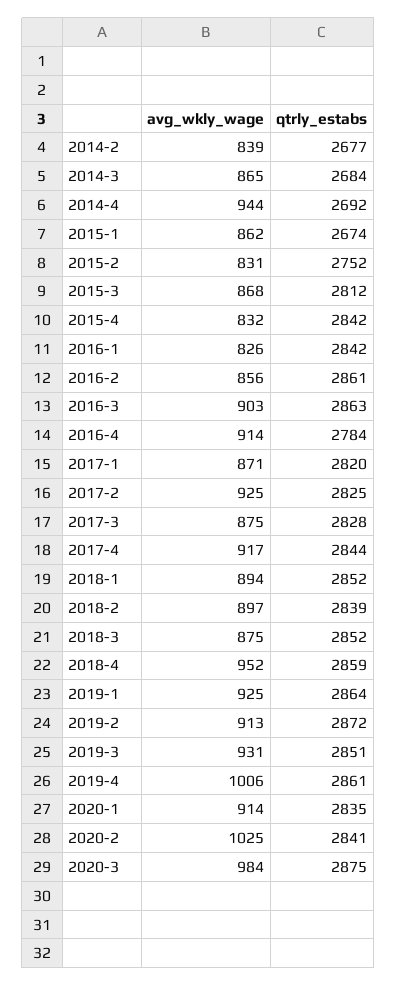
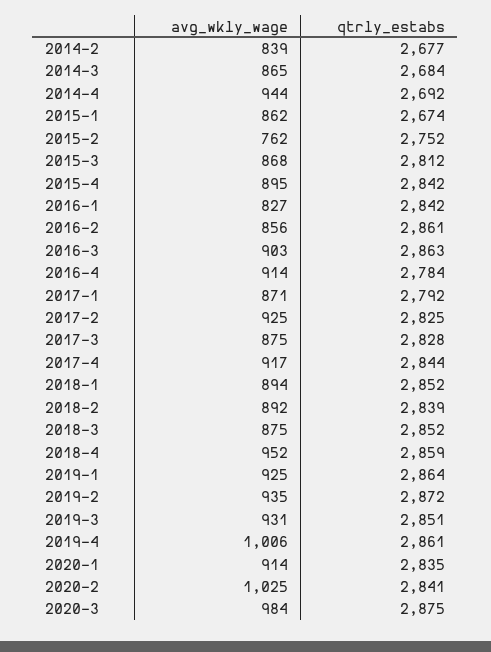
  {
    "avg_wkly_wage": {
      "2014-2": 839,
      "2014-3": 865,
      "2014-4": 944,
      "2015-1": 862,
-     "2015-2": 831,
+     "2015-2": 762,
      "2015-3": 868,
-     "2015-4": 832,
+     "2015-4": 895,
-     "2016-1": 826,
+     "2016-1": 827,
      "2016-2": 856,
      "2016-3": 903,
      "2016-4": 914,
      "2017-1": 871,
      "2017-2": 925,
      "2017-3": 875,
      "2017-4": 917,
      "2018-1": 894,
-     "2018-2": 897,
+     "2018-2": 892,
      "2018-3": 875,
      "2018-4": 952,
      "2019-1": 925,
-     "2019-2": 913,
+     "2019-2": 935,
      "2019-3": 931,
      "2019-4": 1006,
      "2020-1": 914,
      "2020-2": 1025,
      "2020-3": 984
    },
    "qtrly_estabs": {
      "2014-2": 2677,
      "2014-3": 2684,
      "2014-4": 2692,
      "2015-1": 2674,
      "2015-2": 2752,
      "2015-3": 2812,
      "2015-4": 2842,
      "2016-1": 2842,
      "2016-2": 2861,
      "2016-3": 2863,
      "2016-4": 2784,
-     "2017-1": 2820,
+     "2017-1": 2792,
      "2017-2": 2825,
      "2017-3": 2828,
      "2017-4": 2844,
      "2018-1": 2852,
      "2018-2": 2839,
      "2018-3": 2852,
      "2018-4": 2859,
      "2019-1": 2864,
      "2019-2": 2872,
      "2019-3": 2851,
      "2019-4": 2861,
      "2020-1": 2835,
      "2020-2": 2841,
      "2020-3": 2875
    }
  }

